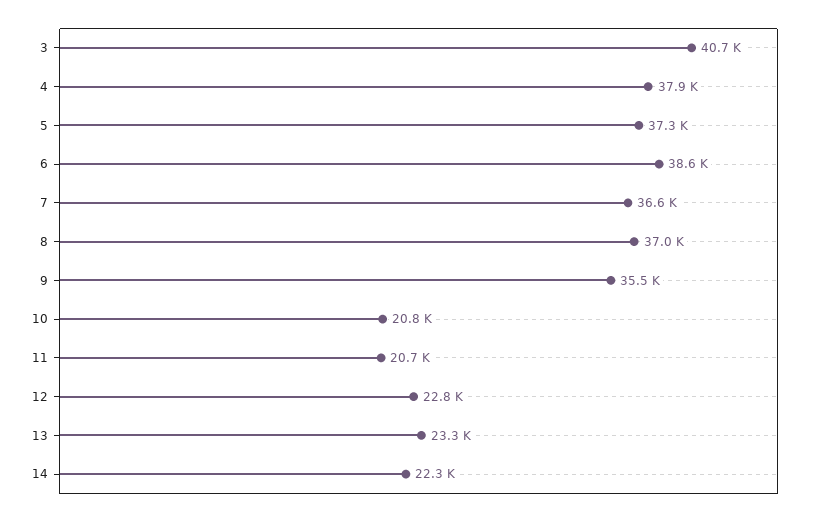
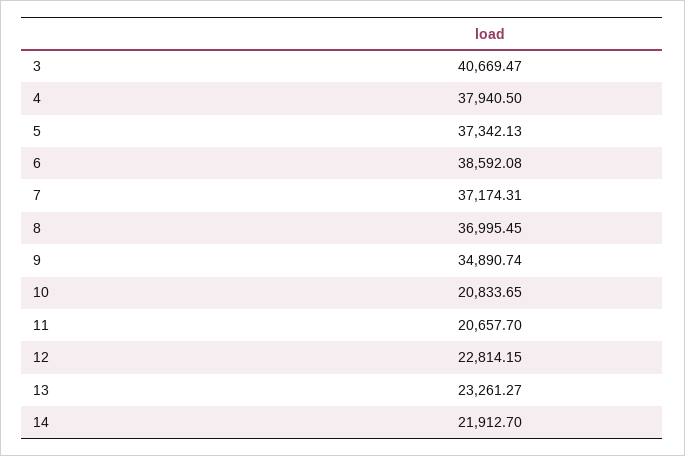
  {
    "3": 40669.47,
    "4": 37940.5,
    "5": 37342.13,
    "6": 38592.08,
-   "7": 36600,
+   "7": 37174.31,
    "8": 36995.45,
-   "9": 35500,
+   "9": 34890.74,
    "10": 20833.65,
    "11": 20657.7,
    "12": 22814.15,
    "13": 23261.27,
-   "14": 22300
+   "14": 21912.7
  }

